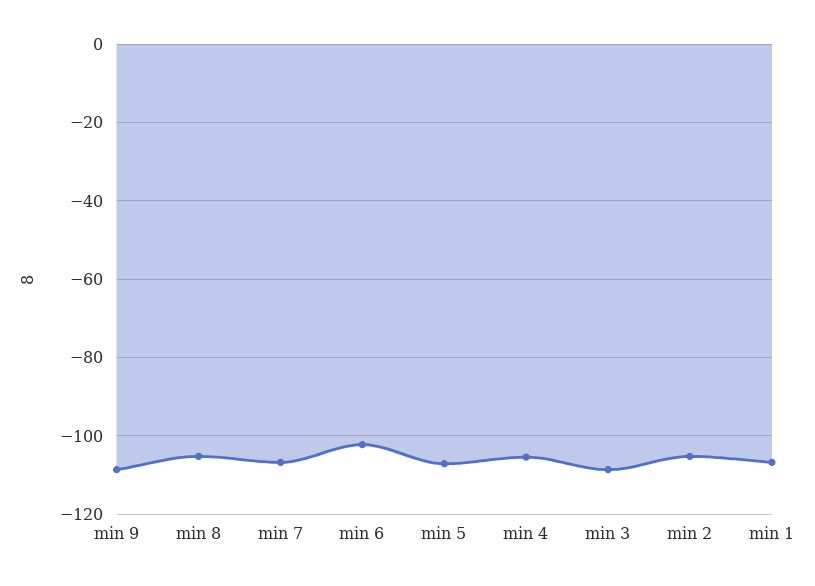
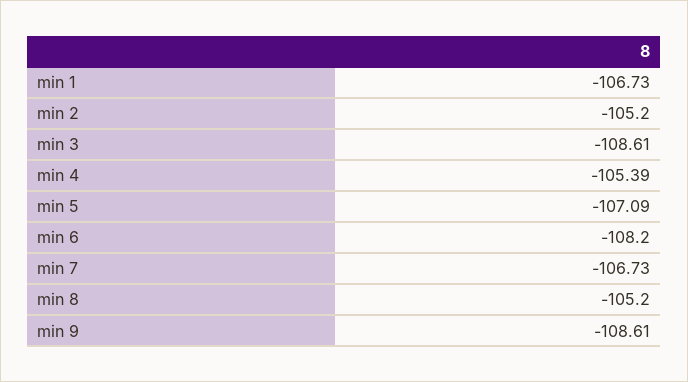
  {
    "min 9": -108.61,
    "min 8": -105.2,
    "min 7": -106.73,
-   "min 6": -102,
+   "min 6": -108.2,
    "min 5": -107.09,
    "min 4": -105.39,
    "min 3": -108.61,
    "min 2": -105.2,
    "min 1": -106.73
  }

